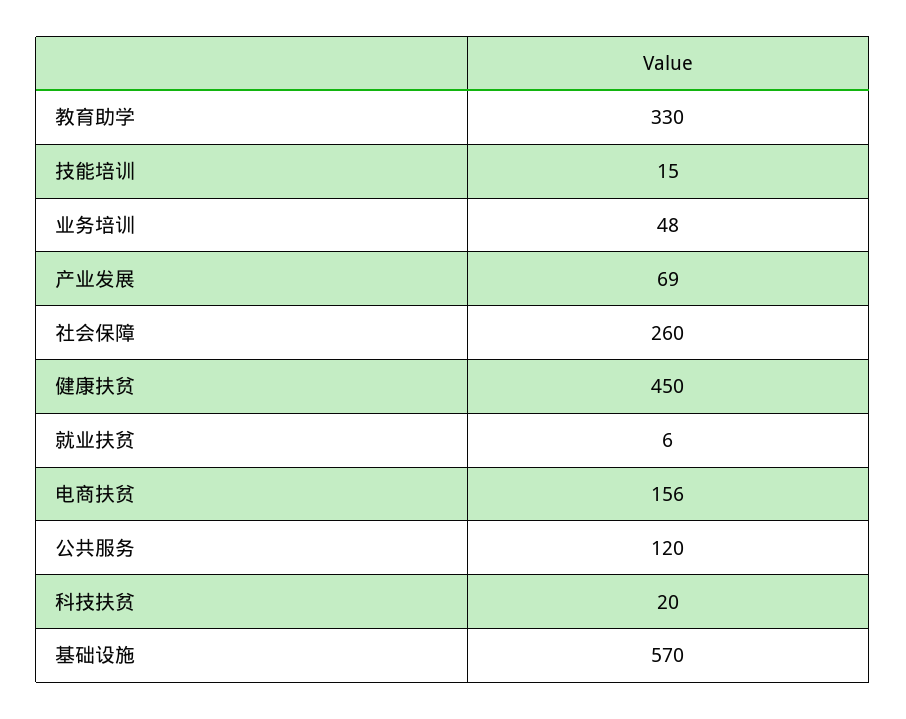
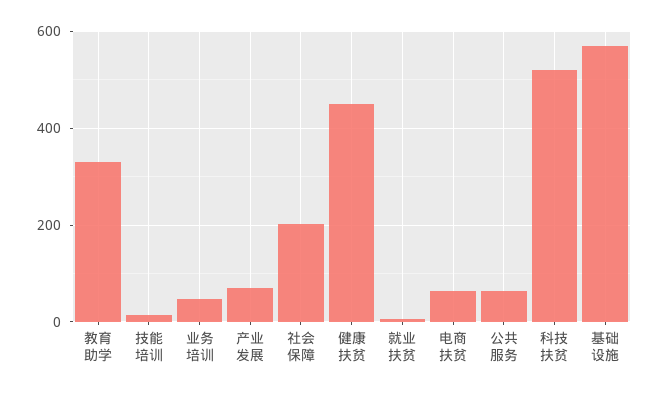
  {
    "教育助学": 330,
    "技能培训": 15,
    "业务培训": 48,
    "产业发展": 69,
-   "社会保障": 260,
+   "社会保障": 200,
    "健康扶贫": 450,
    "就业扶贫": 6,
-   "电商扶贫": 156,
+   "电商扶贫": 60,
-   "公共服务": 120,
+   "公共服务": 60,
-   "科技扶贫": 20,
+   "科技扶贫": 520,
    "基础设施": 570
  }

